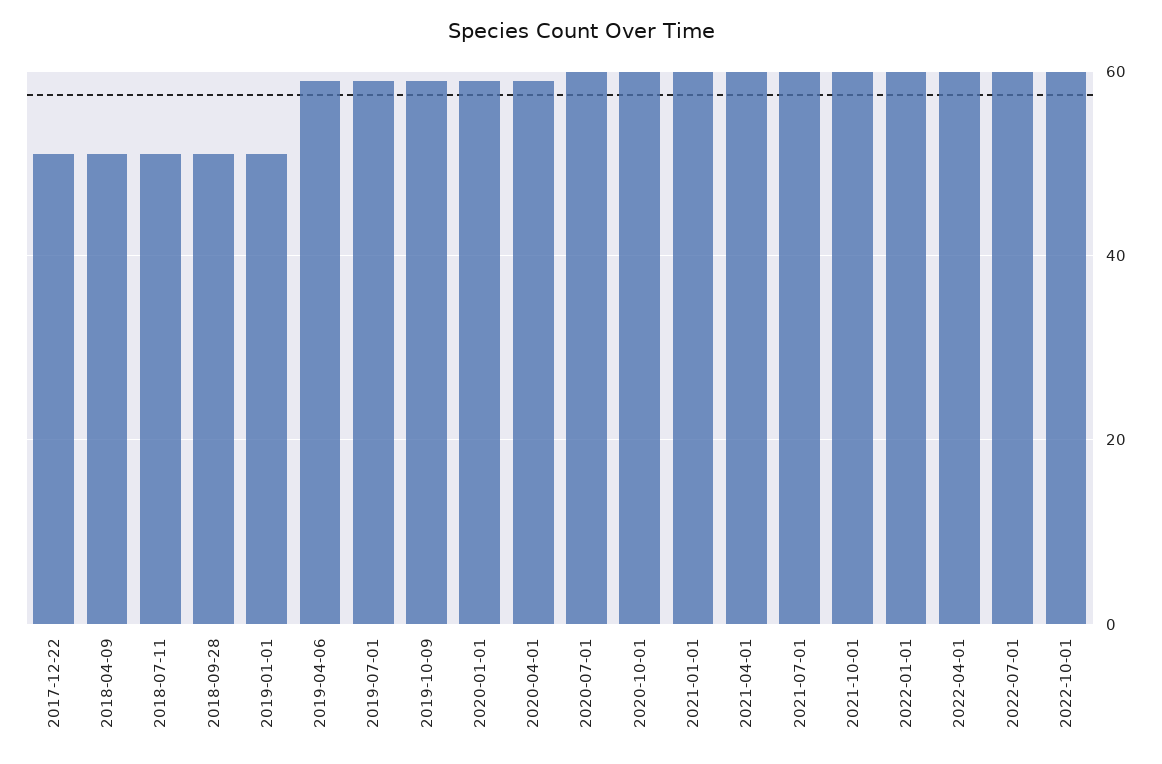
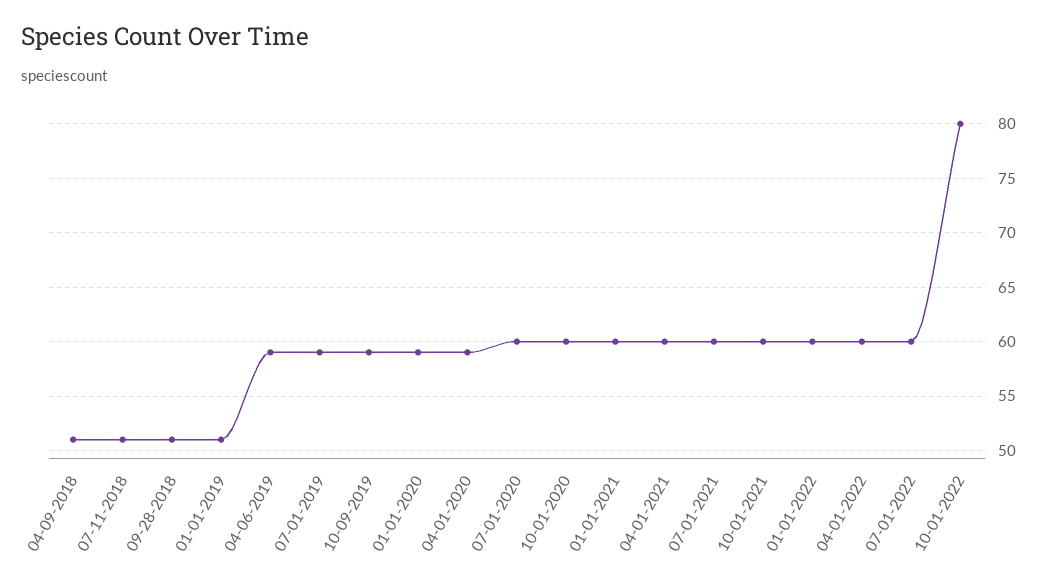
  {
-   "2017-12-22": 50,
    "2018-04-09": 51,
    "2018-07-11": 51,
    "2018-09-28": 51,
    "2019-01-01": 51,
    "2019-04-06": 59,
    "2019-07-01": 59,
    "2019-10-09": 59,
    "2020-01-01": 59,
    "2020-04-01": 59,
    "2020-07-01": 60,
    "2020-10-01": 60,
    "2021-01-01": 60,
    "2021-04-01": 60,
    "2021-07-01": 60,
    "2021-10-01": 60,
    "2022-01-01": 60,
    "2022-04-01": 60,
    "2022-07-01": 60,
-   "2022-10-01": 60
+   "2022-10-01": 80
  }

